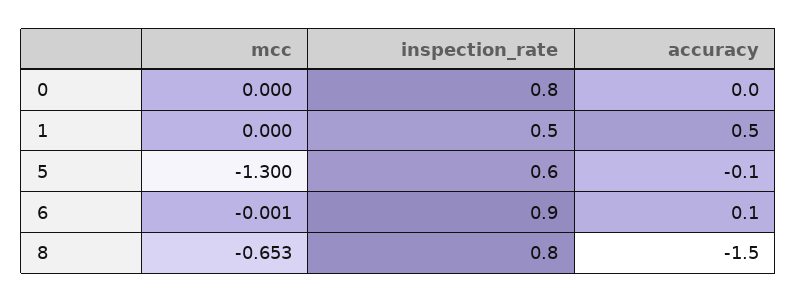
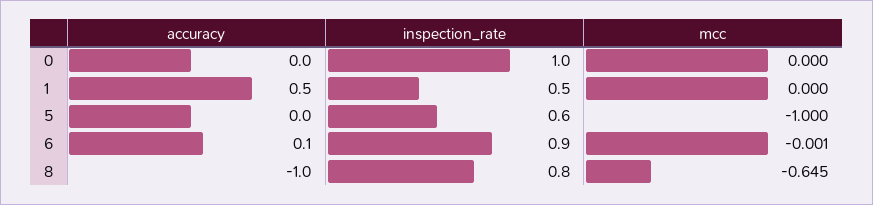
  {
    "mcc": {
      "0": 0,
      "1": 0,
-     "5": -1.3,
+     "5": -1,
      "6": -0.001,
-     "8": -0.653
+     "8": -0.645
    },
    "inspection_rate": {
-     "0": 0.8,
+     "0": 1,
      "1": 0.5,
      "5": 0.6,
      "6": 0.9,
      "8": 0.8
    },
    "accuracy": {
      "0": 0,
      "1": 0.5,
-     "5": -0.1,
+     "5": 0,
      "6": 0.1,
-     "8": -1.5
+     "8": -1
    }
  }

